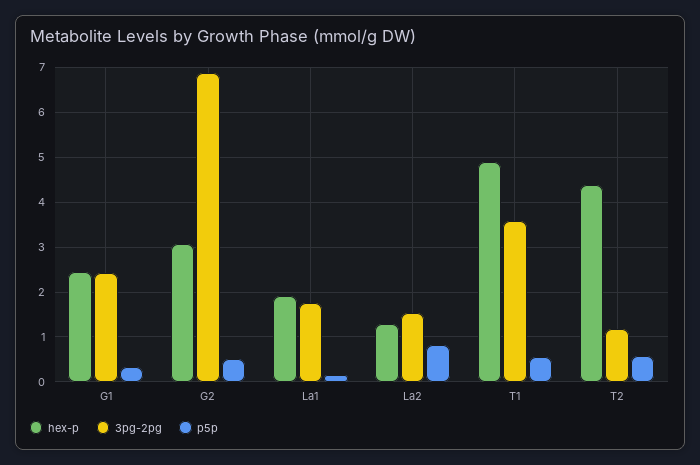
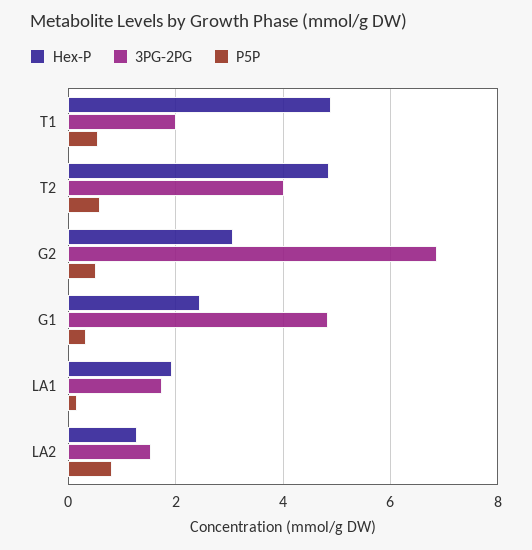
  {
    "hex-p": {
      "G1": 2.4,
      "G2": 3,
      "La1": 2,
      "La2": 1.2,
      "T1": 5,
-     "T2": 4.4
+     "T2": 4.8
    },
    "3pg-2pg": {
-     "G1": 2.4,
+     "G1": 4.8,
      "G2": 6.8,
      "La1": 1.8,
      "La2": 1.6,
-     "T1": 3.6,
+     "T1": 2,
-     "T2": 1.2
+     "T2": 4
    },
    "p5p": {
      "G1": 0.4,
      "G2": 0.6,
      "La1": 0.2,
      "La2": 0.8,
      "T1": 0.6,
      "T2": 0.6
    }
  }

